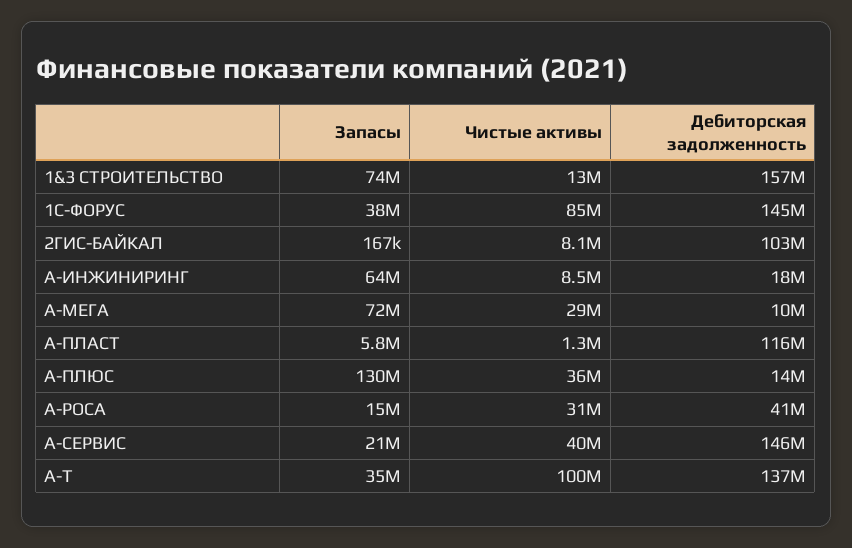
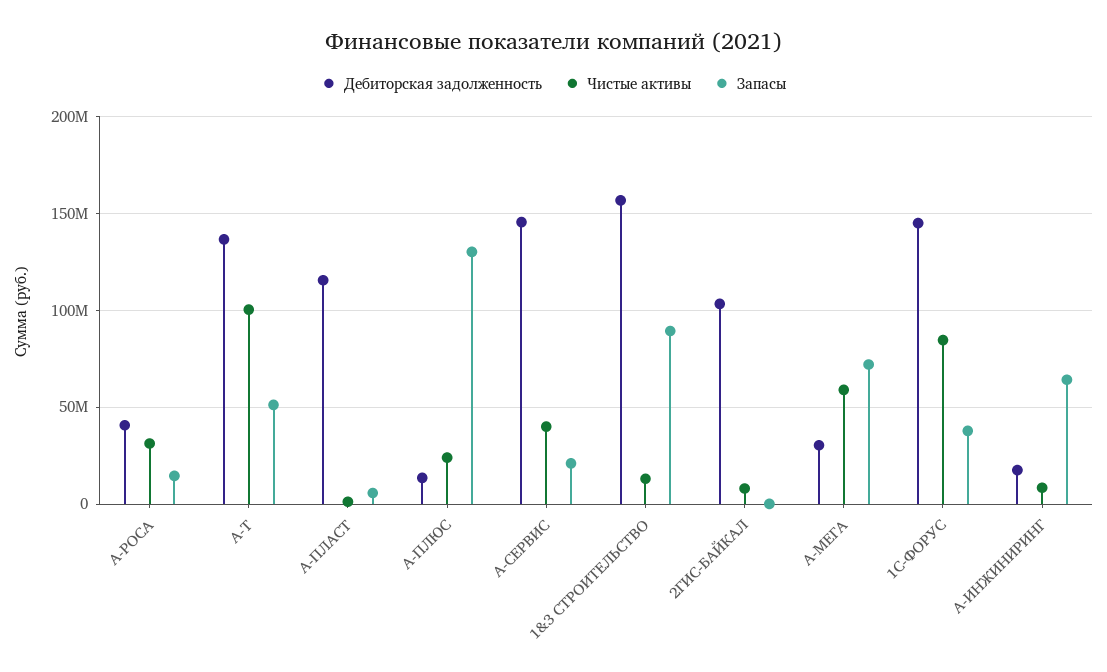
  {
    "Запасы": {
-     "1&3 СТРОИТЕЛЬСТВО": 74000000,
+     "1&3 СТРОИТЕЛЬСТВО": 90000000,
      "1С-ФОРУС": 38000000,
      "2ГИС-БАЙКАЛ": 167000,
      "А-ИНЖИНИРИНГ": 64000000,
      "А-МЕГА": 72000000,
      "А-ПЛАСТ": 5800000,
      "А-ПЛЮС": 130000000,
      "А-РОСА": 15000000,
      "А-СЕРВИС": 21000000,
-     "А-Т": 35000000
+     "А-Т": 50000000
    },
    "Чистые активы": {
      "1&3 СТРОИТЕЛЬСТВО": 13000000,
      "1С-ФОРУС": 85000000,
      "2ГИС-БАЙКАЛ": 8100000,
      "А-ИНЖИНИРИНГ": 8500000,
-     "А-МЕГА": 29000000,
+     "А-МЕГА": 60000000,
      "А-ПЛАСТ": 1300000,
-     "А-ПЛЮС": 36000000,
+     "А-ПЛЮС": 25000000,
      "А-РОСА": 31000000,
      "А-СЕРВИС": 40000000,
      "А-Т": 100000000
    },
    "Дебиторская задолженность": {
      "1&3 СТРОИТЕЛЬСТВО": 157000000,
      "1С-ФОРУС": 145000000,
      "2ГИС-БАЙКАЛ": 103000000,
      "А-ИНЖИНИРИНГ": 18000000,
-     "А-МЕГА": 10000000,
+     "А-МЕГА": 30000000,
      "А-ПЛАСТ": 116000000,
      "А-ПЛЮС": 14000000,
      "А-РОСА": 41000000,
      "А-СЕРВИС": 146000000,
      "А-Т": 137000000
    }
  }

